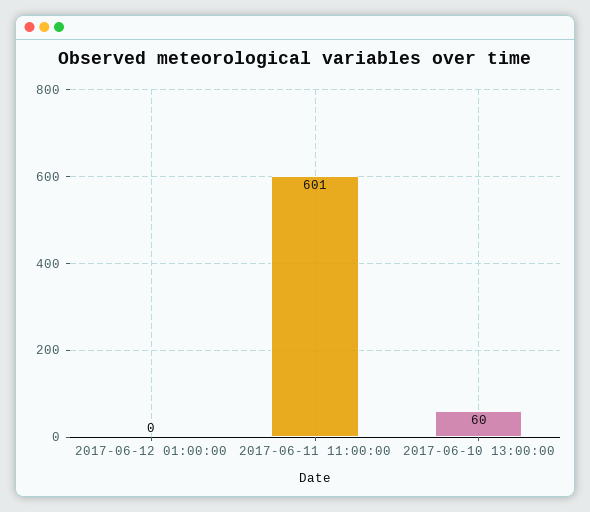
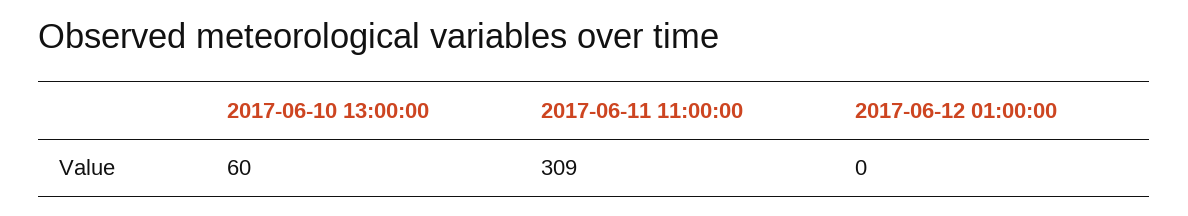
  {
    "2017-06-12 01:00:00": 0,
-   "2017-06-11 11:00:00": 601,
+   "2017-06-11 11:00:00": 309,
    "2017-06-10 13:00:00": 60
  }

